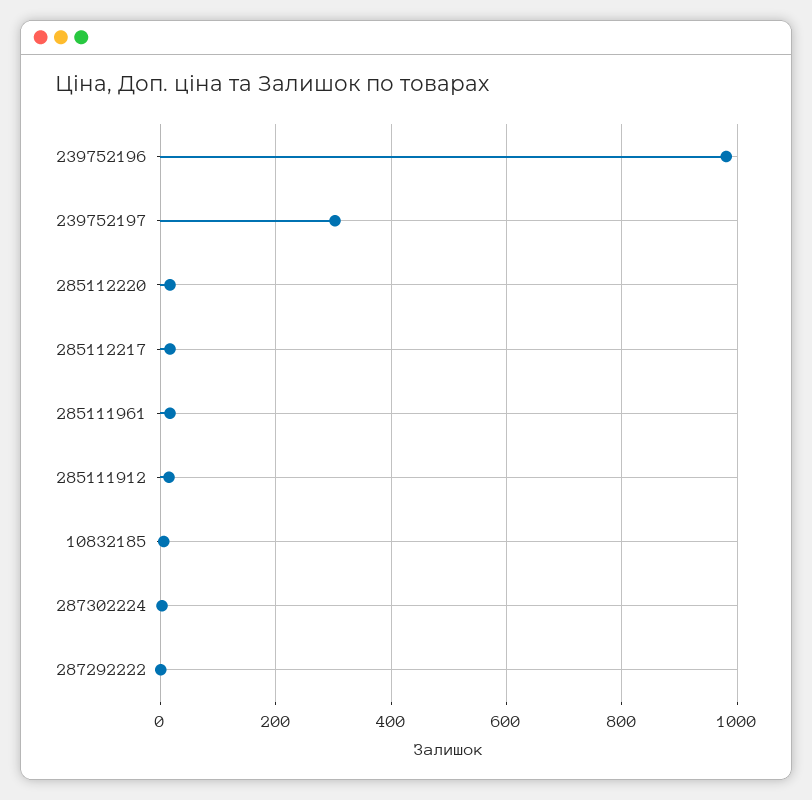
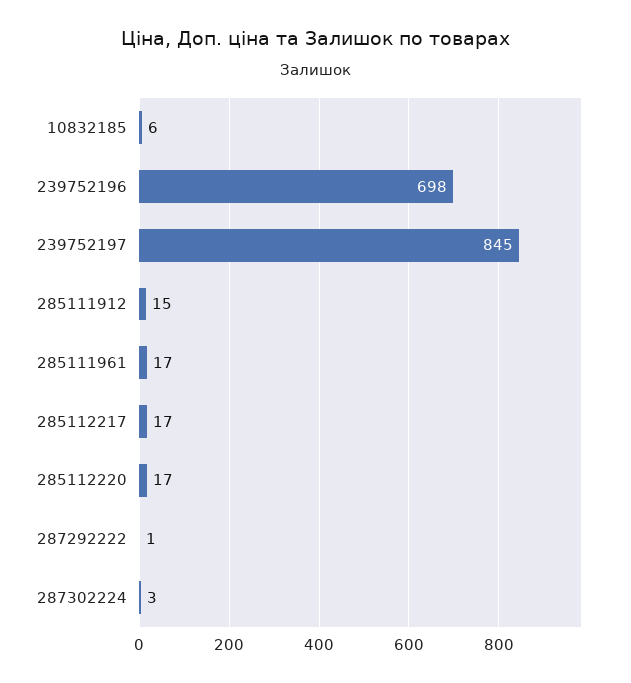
  {
-   "239752196": 980,
+   "239752196": 698,
-   "239752197": 300,
+   "239752197": 845,
    "285112220": 17,
    "285112217": 17,
    "285111961": 17,
    "285111912": 15,
    "10832185": 6,
    "287302224": 3,
    "287292222": 1
  }

